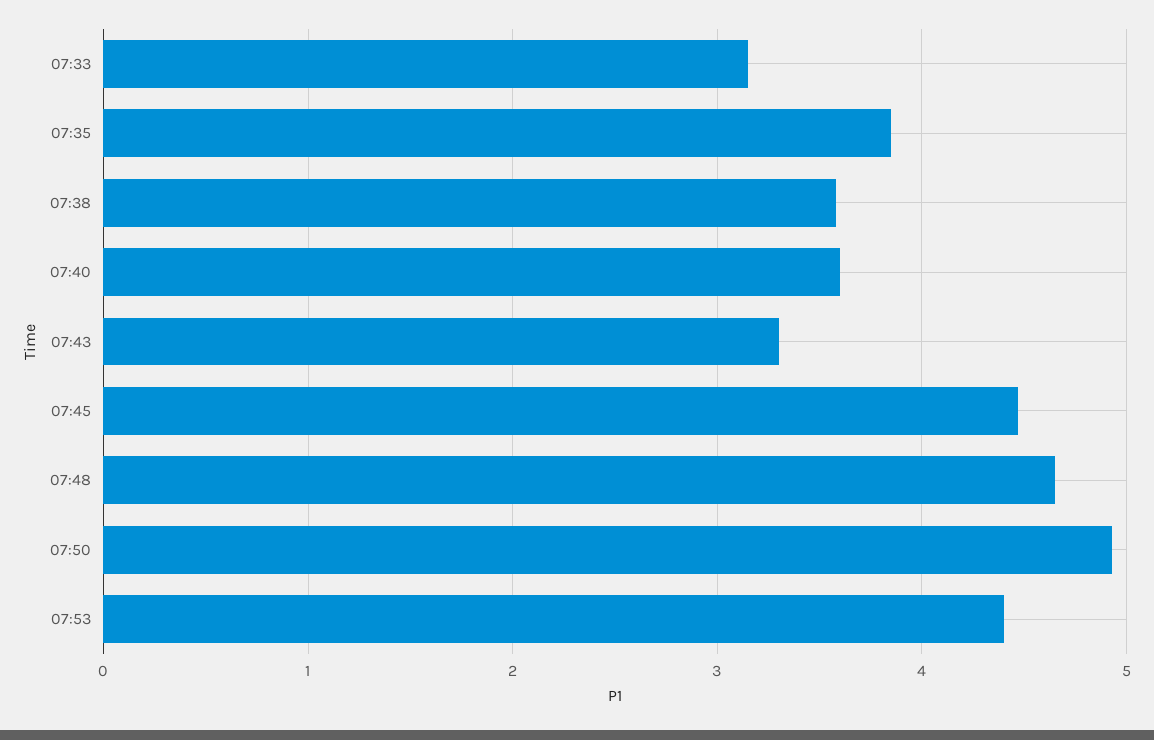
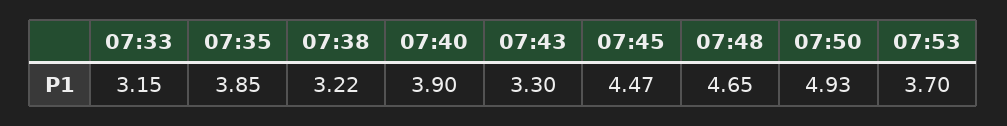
  {
    "07:33": 3.15,
    "07:35": 3.85,
-   "07:38": 3.6,
+   "07:38": 3.22,
-   "07:40": 3.6,
+   "07:40": 3.9,
    "07:43": 3.3,
    "07:45": 4.47,
    "07:48": 4.65,
    "07:50": 4.93,
-   "07:53": 4.4
+   "07:53": 3.7
  }

